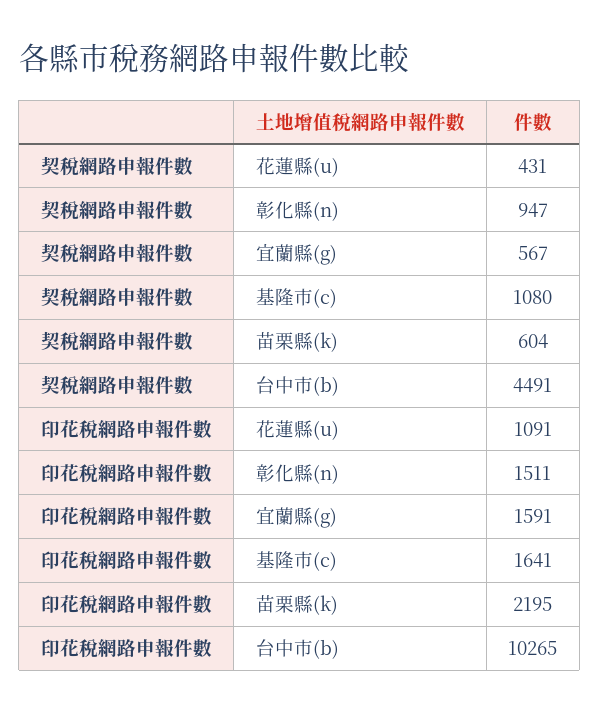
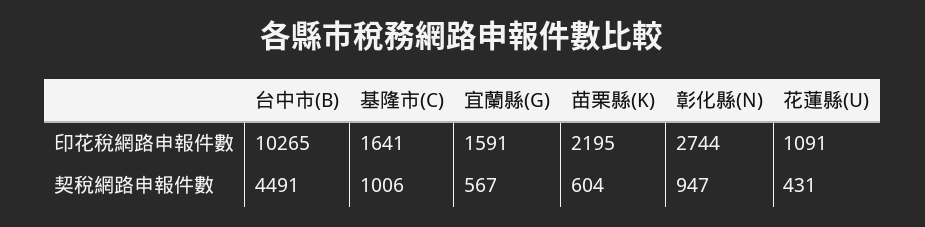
  {
    "契稅網路申報件數": {
      "花蓮縣(u)": 431,
      "彰化縣(n)": 947,
      "宜蘭縣(g)": 567,
-     "基隆市(c)": 1080,
+     "基隆市(c)": 1006,
      "苗栗縣(k)": 604,
      "台中市(b)": 4491
    },
    "印花稅網路申報件數": {
      "花蓮縣(u)": 1091,
-     "彰化縣(n)": 1511,
+     "彰化縣(n)": 2744,
      "宜蘭縣(g)": 1591,
      "基隆市(c)": 1641,
      "苗栗縣(k)": 2195,
      "台中市(b)": 10265
    }
  }

